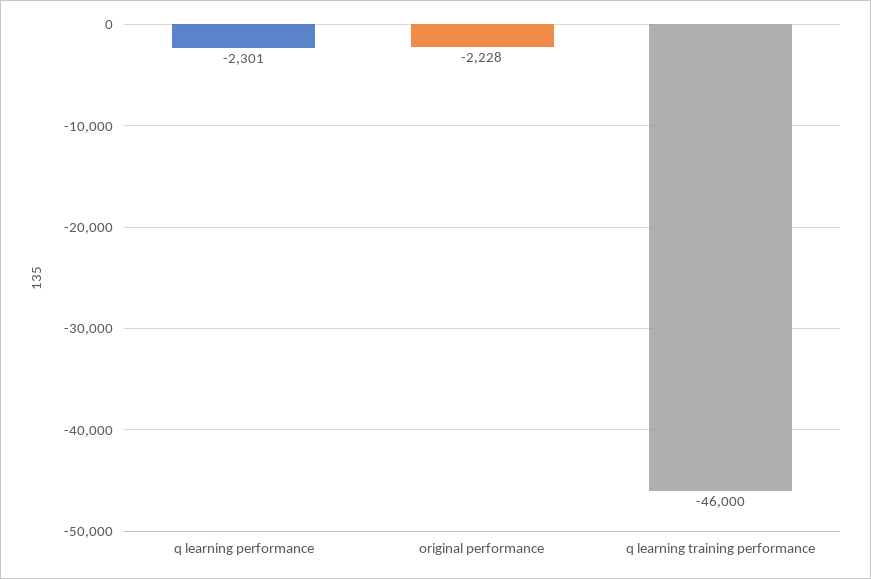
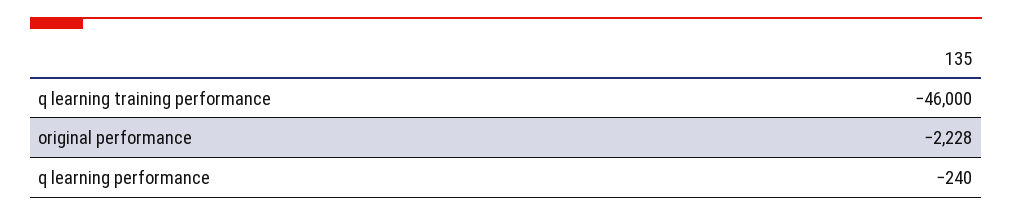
  {
-   "q learning performance": -2301,
+   "q learning performance": -240,
    "original performance": -2228,
    "q learning training performance": -46000
  }

